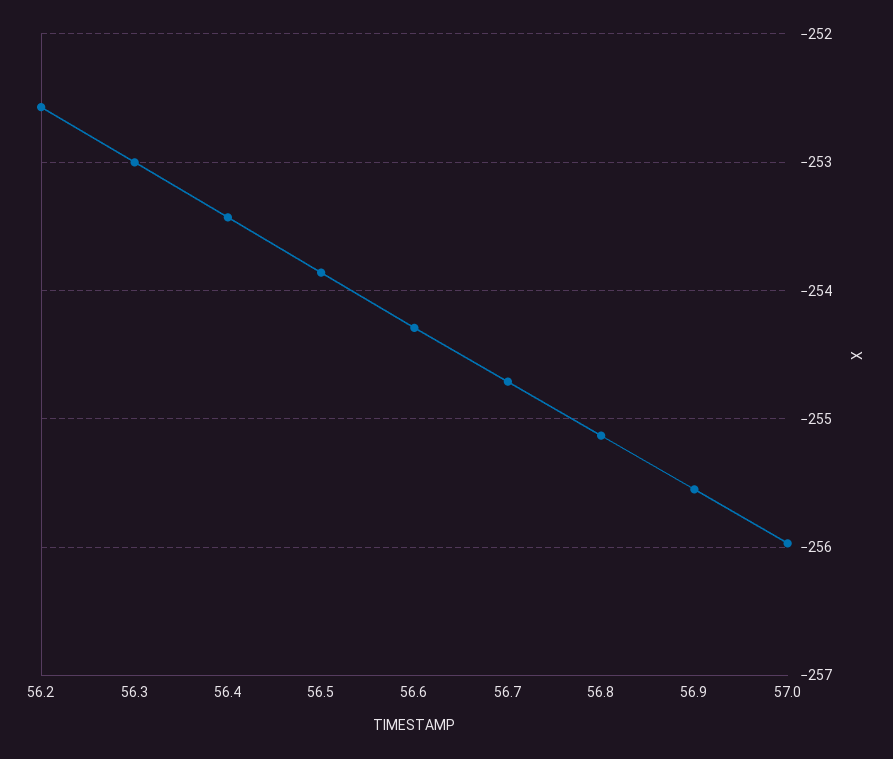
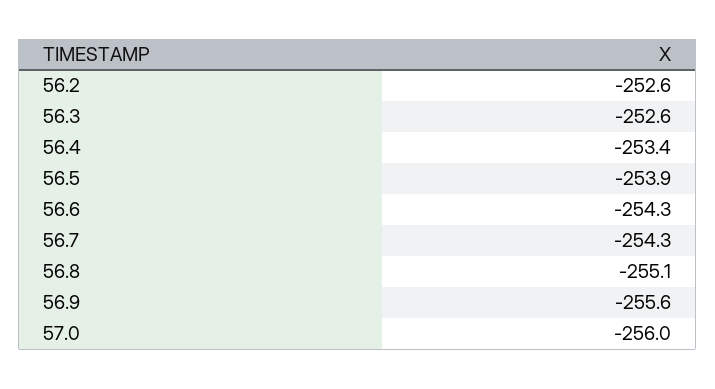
  {
    "56.2": -252.6,
-   "56.3": -253,
+   "56.3": -252.6,
    "56.4": -253.4,
    "56.5": -253.9,
    "56.6": -254.3,
-   "56.7": -254.7,
+   "56.7": -254.3,
    "56.8": -255.1,
    "56.9": -255.6,
    "57.0": -256
  }

